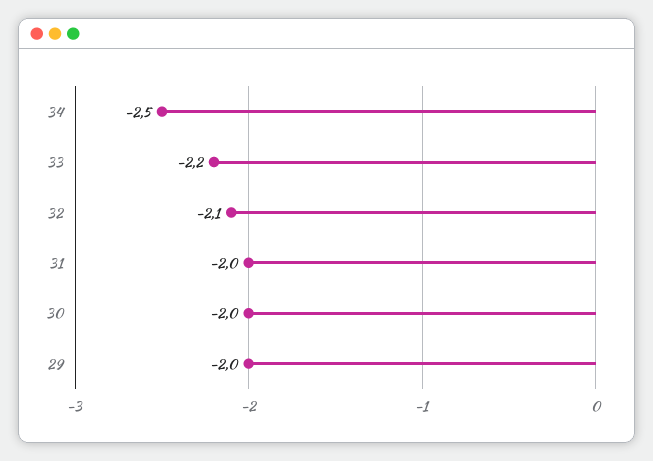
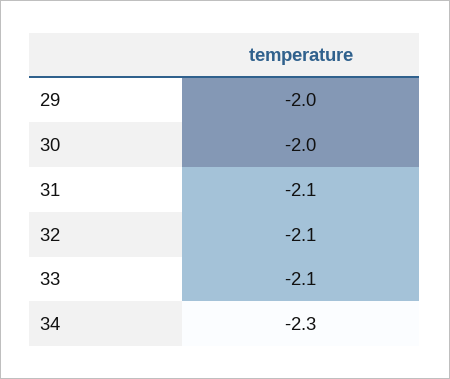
  {
-   "34": -2.5,
+   "34": -2.3,
-   "33": -2.2,
+   "33": -2.1,
    "32": -2.1,
-   "31": -2,
+   "31": -2.1,
    "30": -2,
    "29": -2
  }

